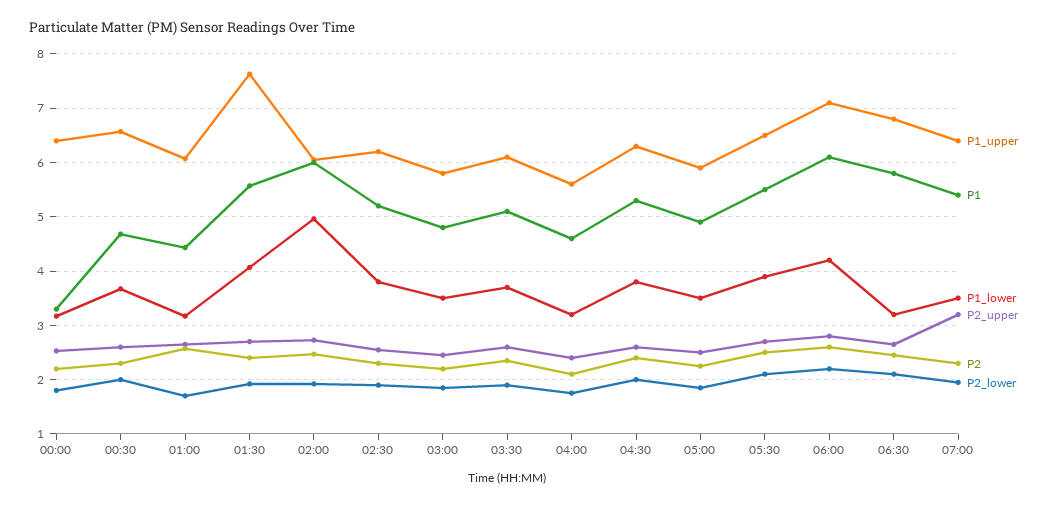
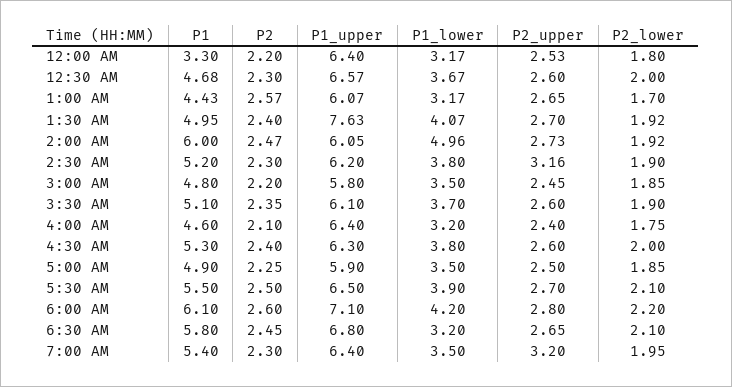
  {
    "P1_upper": {
      "00:00": 6.4,
      "00:30": 6.57,
      "01:00": 6.07,
      "01:30": 7.63,
      "02:00": 6.05,
      "02:30": 6.2,
      "03:00": 5.8,
      "03:30": 6.1,
-     "04:00": 5.6,
+     "04:00": 6.4,
      "04:30": 6.3,
      "05:00": 5.9,
      "05:30": 6.5,
      "06:00": 7.1,
      "06:30": 6.8,
      "07:00": 6.4
    },
    "P1": {
      "00:00": 3.3,
      "00:30": 4.68,
      "01:00": 4.43,
-     "01:30": 5.6,
+     "01:30": 4.95,
      "02:00": 6,
      "02:30": 5.2,
      "03:00": 4.8,
      "03:30": 5.1,
      "04:00": 4.6,
      "04:30": 5.3,
      "05:00": 4.9,
      "05:30": 5.5,
      "06:00": 6.1,
      "06:30": 5.8,
      "07:00": 5.4
    },
    "P1_lower": {
      "00:00": 3.17,
      "00:30": 3.67,
      "01:00": 3.17,
      "01:30": 4.07,
      "02:00": 4.96,
      "02:30": 3.8,
      "03:00": 3.5,
      "03:30": 3.7,
      "04:00": 3.2,
      "04:30": 3.8,
      "05:00": 3.5,
      "05:30": 3.9,
      "06:00": 4.2,
      "06:30": 3.2,
      "07:00": 3.5
    },
    "P2_upper": {
      "00:00": 2.53,
      "00:30": 2.6,
      "01:00": 2.65,
      "01:30": 2.7,
      "02:00": 2.73,
-     "02:30": 2.6,
+     "02:30": 3.16,
      "03:00": 2.45,
      "03:30": 2.6,
      "04:00": 2.4,
      "04:30": 2.6,
      "05:00": 2.5,
      "05:30": 2.7,
      "06:00": 2.8,
      "06:30": 2.65,
      "07:00": 3.2
    },
    "P2": {
      "00:00": 2.2,
      "00:30": 2.3,
      "01:00": 2.57,
      "01:30": 2.4,
      "02:00": 2.47,
      "02:30": 2.3,
      "03:00": 2.2,
      "03:30": 2.35,
      "04:00": 2.1,
      "04:30": 2.4,
      "05:00": 2.25,
      "05:30": 2.5,
      "06:00": 2.6,
      "06:30": 2.45,
      "07:00": 2.3
    },
    "P2_lower": {
      "00:00": 1.8,
      "00:30": 2,
      "01:00": 1.7,
      "01:30": 1.92,
      "02:00": 1.92,
      "02:30": 1.9,
      "03:00": 1.85,
      "03:30": 1.9,
      "04:00": 1.75,
      "04:30": 2,
      "05:00": 1.85,
      "05:30": 2.1,
      "06:00": 2.2,
      "06:30": 2.1,
      "07:00": 1.95
    }
  }

